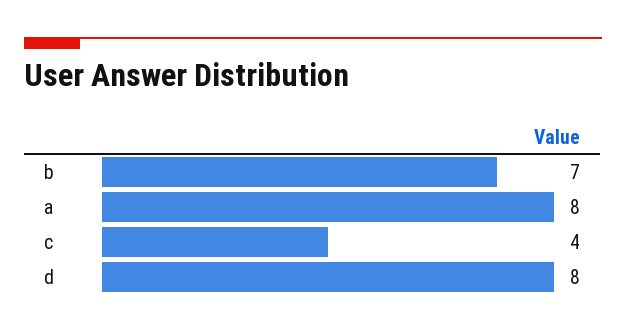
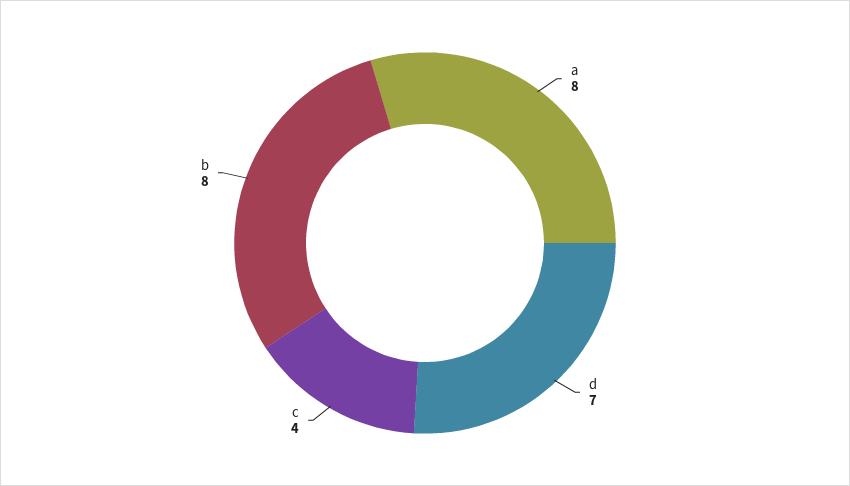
  {
-   "b": 7,
+   "b": 8,
    "a": 8,
    "c": 4,
-   "d": 8
+   "d": 7
  }

